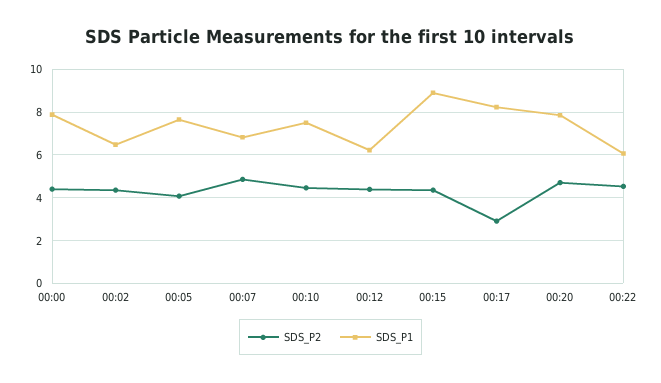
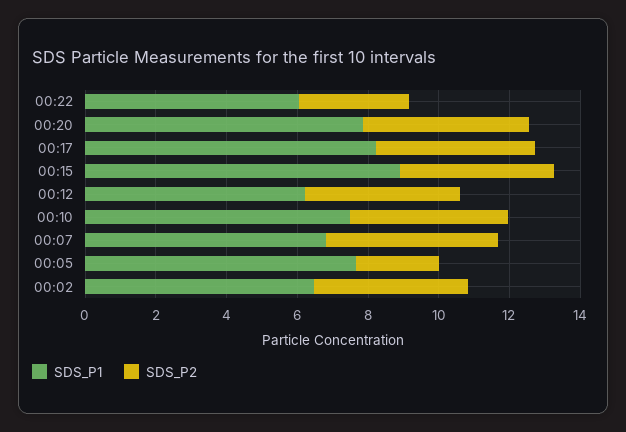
  {
    "SDS_P2": {
-     "00:00": 4.5,
      "00:02": 4.5,
-     "00:05": 4,
+     "00:05": 2.5,
      "00:07": 5,
      "00:10": 4.5,
      "00:12": 4.5,
      "00:15": 4.5,
-     "00:17": 3,
+     "00:17": 4.5,
      "00:20": 4.5,
-     "00:22": 4.5
+     "00:22": 3
    },
    "SDS_P1": {
-     "00:00": 8,
      "00:02": 6.5,
      "00:05": 7.5,
      "00:07": 7,
      "00:10": 7.5,
      "00:12": 6,
      "00:15": 9,
      "00:17": 8,
      "00:20": 8,
      "00:22": 6
    }
  }

